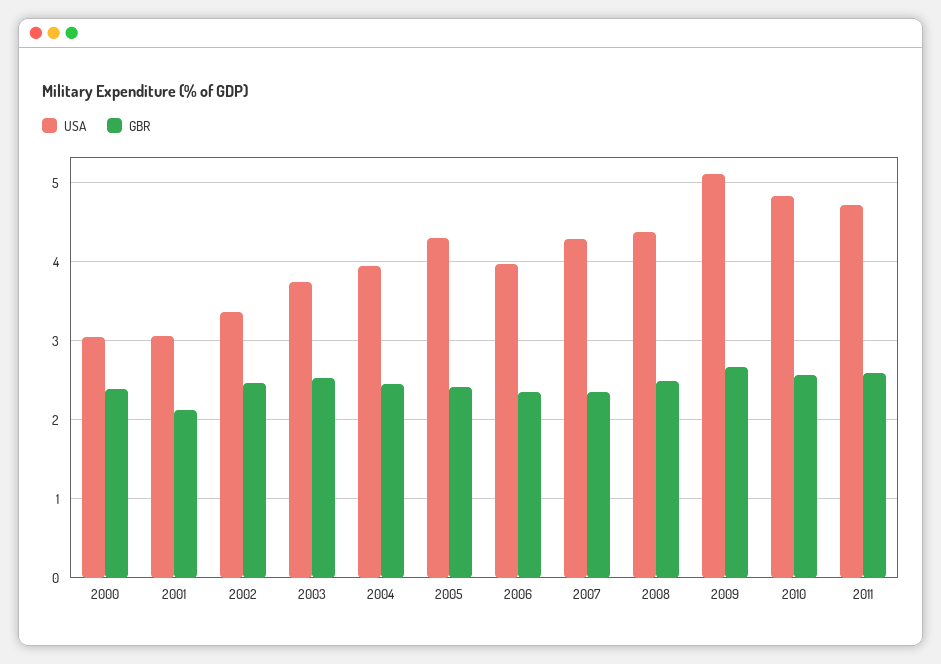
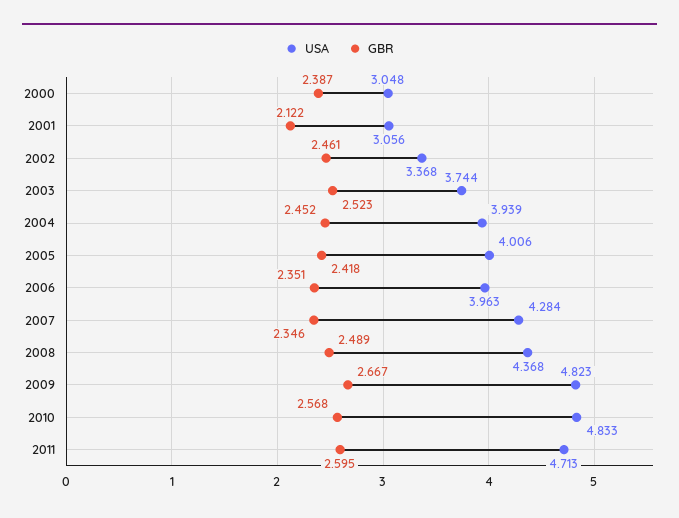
  {
    "USA": {
      "2000": 3.048,
      "2001": 3.056,
      "2002": 3.368,
      "2003": 3.744,
      "2004": 3.939,
-     "2005": 4.3,
+     "2005": 4.006,
      "2006": 3.963,
      "2007": 4.284,
      "2008": 4.368,
-     "2009": 5.1,
+     "2009": 4.823,
      "2010": 4.833,
      "2011": 4.713
    },
    "GBR": {
      "2000": 2.387,
      "2001": 2.122,
      "2002": 2.461,
      "2003": 2.523,
      "2004": 2.452,
      "2005": 2.418,
      "2006": 2.351,
      "2007": 2.346,
      "2008": 2.489,
      "2009": 2.667,
      "2010": 2.568,
      "2011": 2.595
    }
  }

